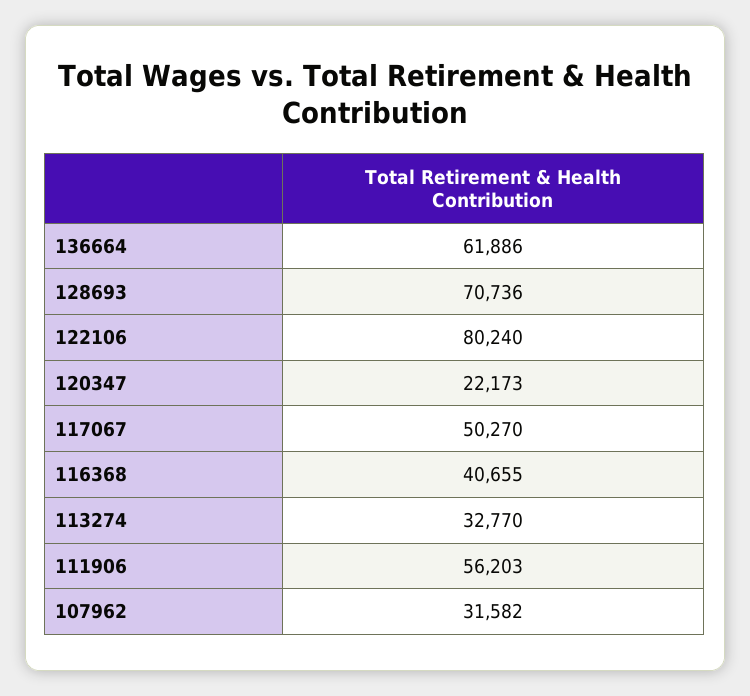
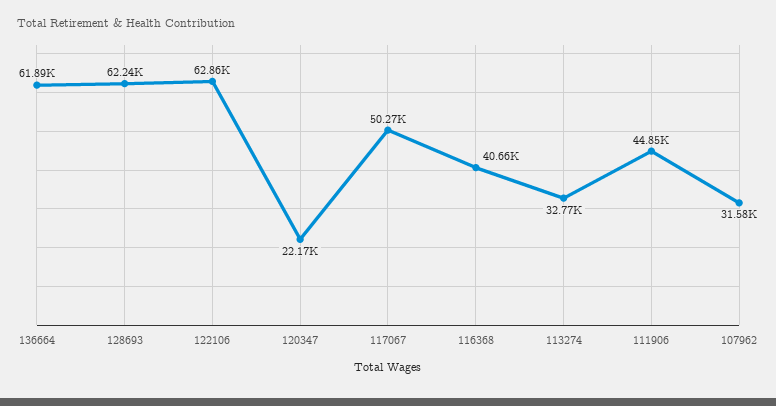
  {
    "136664": 61886,
-   "128693": 70736,
+   "128693": 62240,
-   "122106": 80240,
+   "122106": 62860,
    "120347": 22173,
    "117067": 50270,
    "116368": 40655,
    "113274": 32770,
-   "111906": 56203,
+   "111906": 44850,
    "107962": 31582
  }

